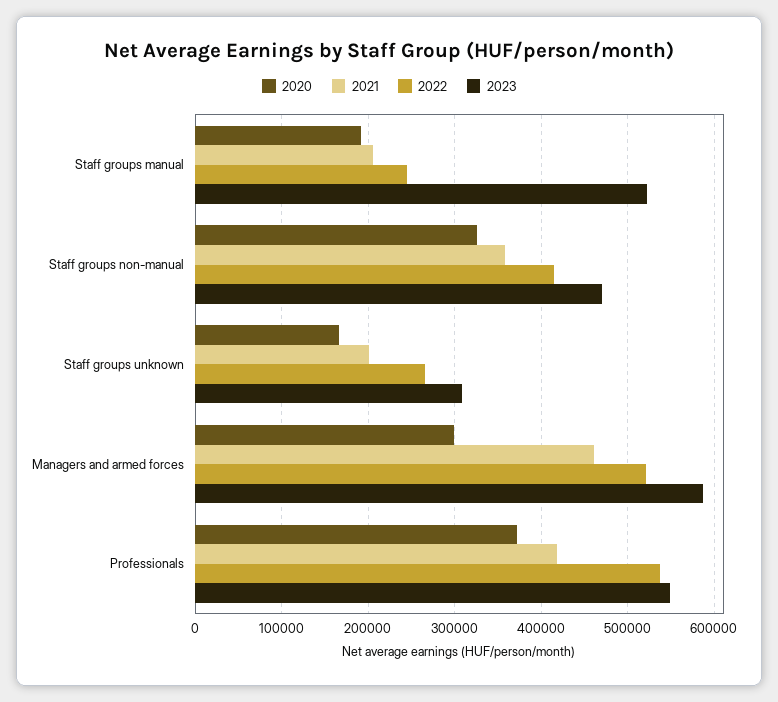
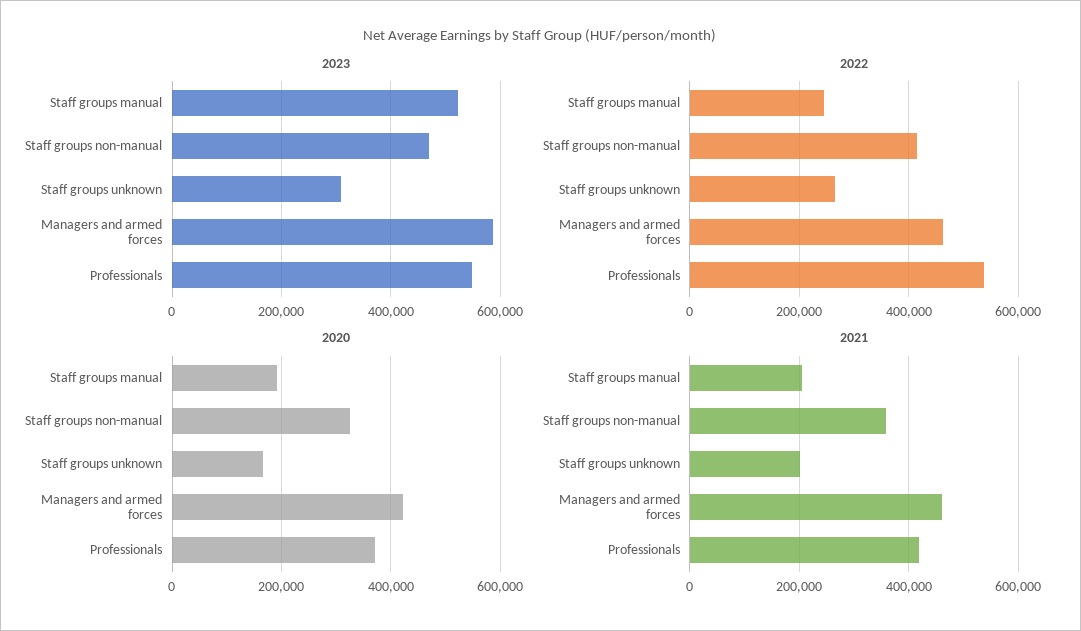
  {
    "2020": {
      "Staff groups manual": 190000,
      "Staff groups non-manual": 330000,
      "Staff groups unknown": 170000,
-     "Managers and armed forces": 300000,
+     "Managers and armed forces": 420000,
      "Professionals": 370000
    },
    "2021": {
      "Staff groups manual": 210000,
      "Staff groups non-manual": 360000,
      "Staff groups unknown": 200000,
      "Managers and armed forces": 460000,
      "Professionals": 420000
    },
    "2022": {
      "Staff groups manual": 250000,
      "Staff groups non-manual": 420000,
      "Staff groups unknown": 270000,
-     "Managers and armed forces": 520000,
+     "Managers and armed forces": 460000,
      "Professionals": 540000
    },
    "2023": {
      "Staff groups manual": 520000,
      "Staff groups non-manual": 470000,
      "Staff groups unknown": 310000,
      "Managers and armed forces": 590000,
      "Professionals": 550000
    }
  }

